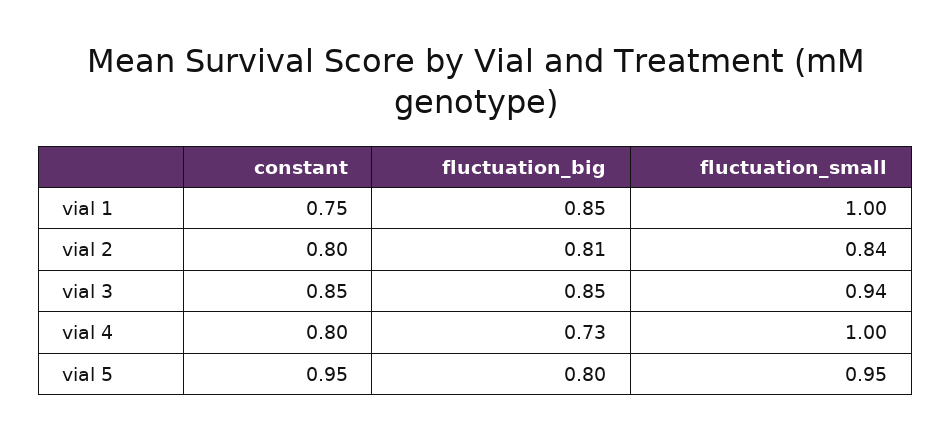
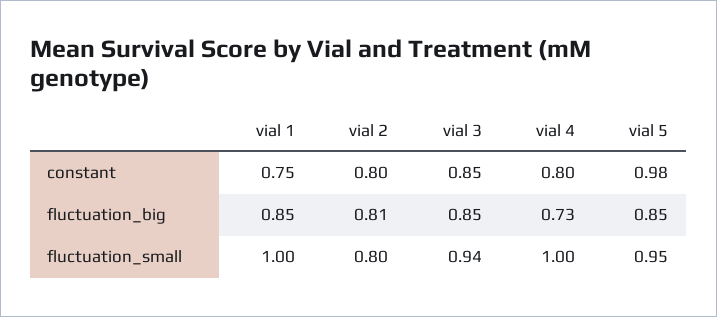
  {
    "constant": {
      "vial 1": 0.75,
      "vial 2": 0.8,
      "vial 3": 0.85,
      "vial 4": 0.8,
-     "vial 5": 0.95
+     "vial 5": 0.98
    },
    "fluctuation_big": {
      "vial 1": 0.85,
      "vial 2": 0.81,
      "vial 3": 0.85,
      "vial 4": 0.73,
-     "vial 5": 0.8
+     "vial 5": 0.85
    },
    "fluctuation_small": {
      "vial 1": 1,
-     "vial 2": 0.84,
+     "vial 2": 0.8,
      "vial 3": 0.94,
      "vial 4": 1,
      "vial 5": 0.95
    }
  }

